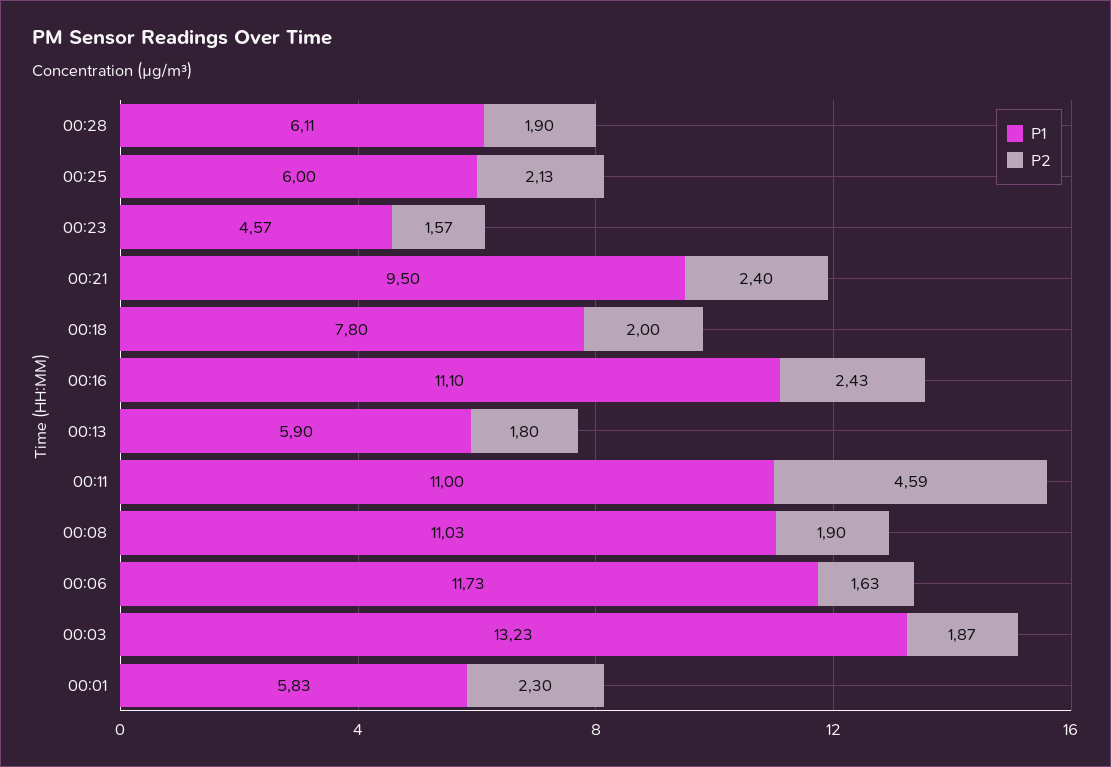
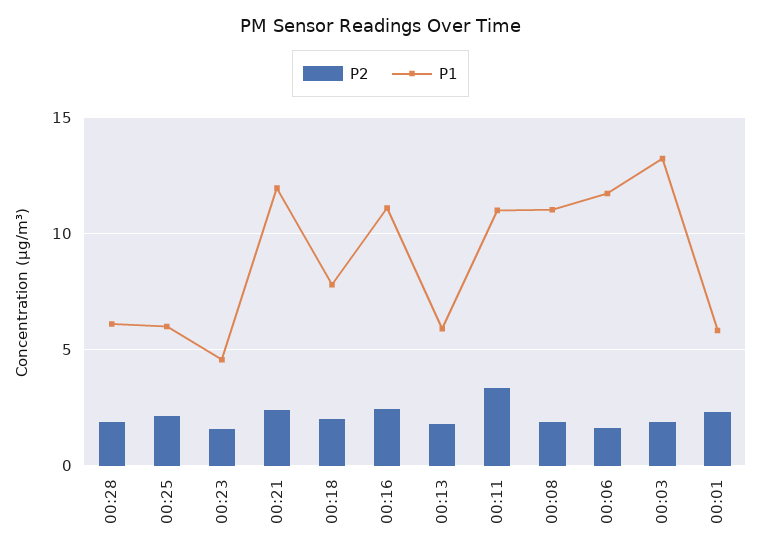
  {
    "P1": {
      "00:28": 6.11,
      "00:25": 6,
      "00:23": 4.57,
-     "00:21": 9.5,
+     "00:21": 12,
      "00:18": 7.8,
      "00:16": 11.1,
      "00:13": 5.9,
      "00:11": 11,
      "00:08": 11.03,
      "00:06": 11.73,
      "00:03": 13.23,
      "00:01": 5.83
    },
    "P2": {
      "00:28": 1.9,
      "00:25": 2.13,
      "00:23": 1.57,
      "00:21": 2.4,
      "00:18": 2,
      "00:16": 2.43,
      "00:13": 1.8,
-     "00:11": 4.59,
+     "00:11": 3.5,
      "00:08": 1.9,
      "00:06": 1.63,
      "00:03": 1.87,
      "00:01": 2.3
    }
  }

